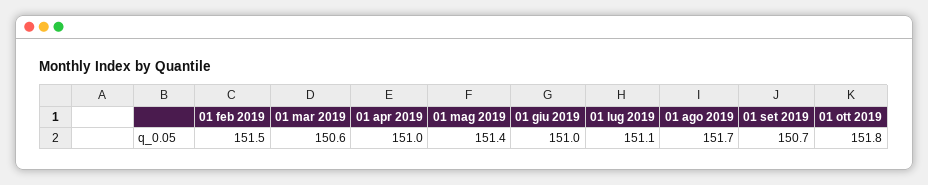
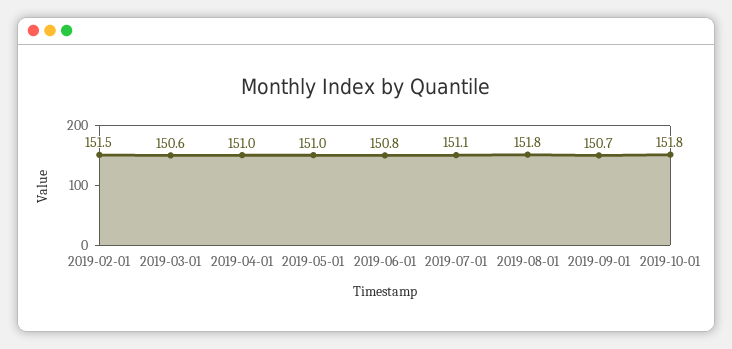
  {
    "01 feb 2019": 151.5,
    "01 mar 2019": 150.6,
    "01 apr 2019": 151,
-   "01 mag 2019": 151.4,
+   "01 mag 2019": 151,
-   "01 giu 2019": 151,
+   "01 giu 2019": 150.8,
    "01 lug 2019": 151.1,
-   "01 ago 2019": 151.7,
+   "01 ago 2019": 151.8,
    "01 set 2019": 150.7,
    "01 ott 2019": 151.8
  }

